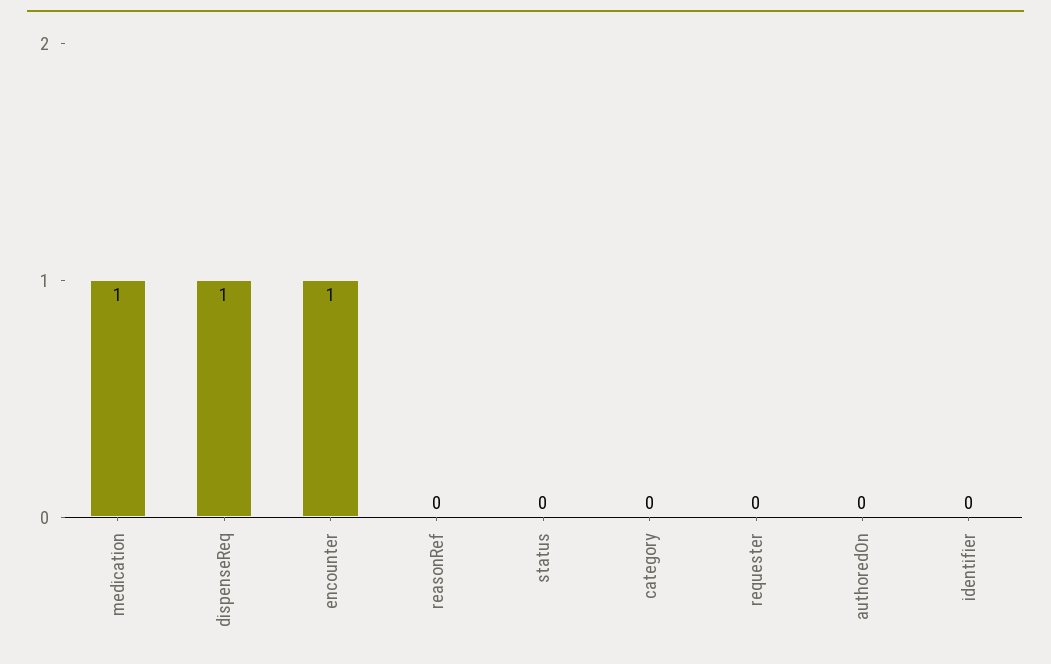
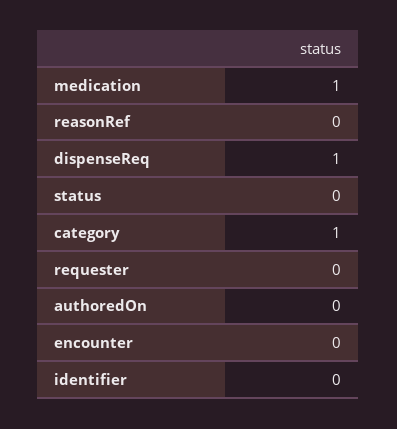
  {
    "medication": 1,
    "dispenseReq": 1,
-   "encounter": 1,
+   "encounter": 0,
    "reasonRef": 0,
    "status": 0,
-   "category": 0,
+   "category": 1,
    "requester": 0,
    "authoredOn": 0,
    "identifier": 0
  }

